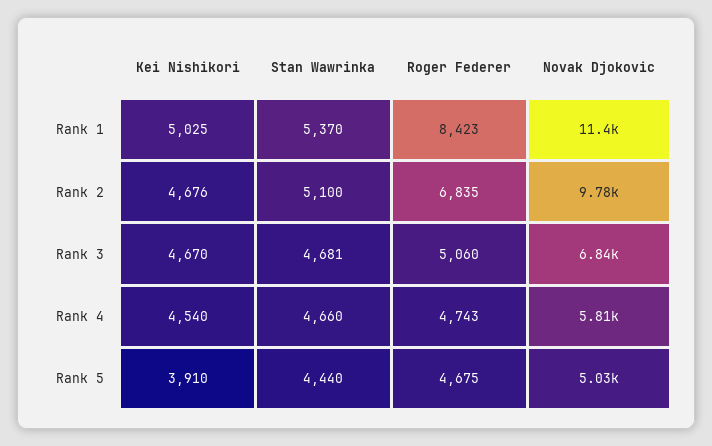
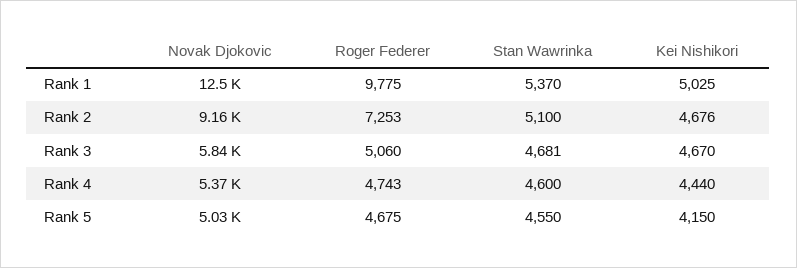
  {
    "Kei Nishikori": {
      "Rank 1": 5025,
      "Rank 2": 4676,
      "Rank 3": 4670,
-     "Rank 4": 4540,
+     "Rank 4": 4440,
-     "Rank 5": 3910
+     "Rank 5": 4150
    },
    "Stan Wawrinka": {
      "Rank 1": 5370,
      "Rank 2": 5100,
      "Rank 3": 4681,
-     "Rank 4": 4660,
+     "Rank 4": 4600,
-     "Rank 5": 4440
+     "Rank 5": 4550
    },
    "Roger Federer": {
-     "Rank 1": 8423,
+     "Rank 1": 9775,
-     "Rank 2": 6835,
+     "Rank 2": 7253,
      "Rank 3": 5060,
      "Rank 4": 4743,
      "Rank 5": 4675
    },
    "Novak Djokovic": {
-     "Rank 1": 11400,
+     "Rank 1": 12500,
-     "Rank 2": 9780,
+     "Rank 2": 9160,
-     "Rank 3": 6840,
+     "Rank 3": 5840,
-     "Rank 4": 5810,
+     "Rank 4": 5370,
      "Rank 5": 5030
    }
  }

